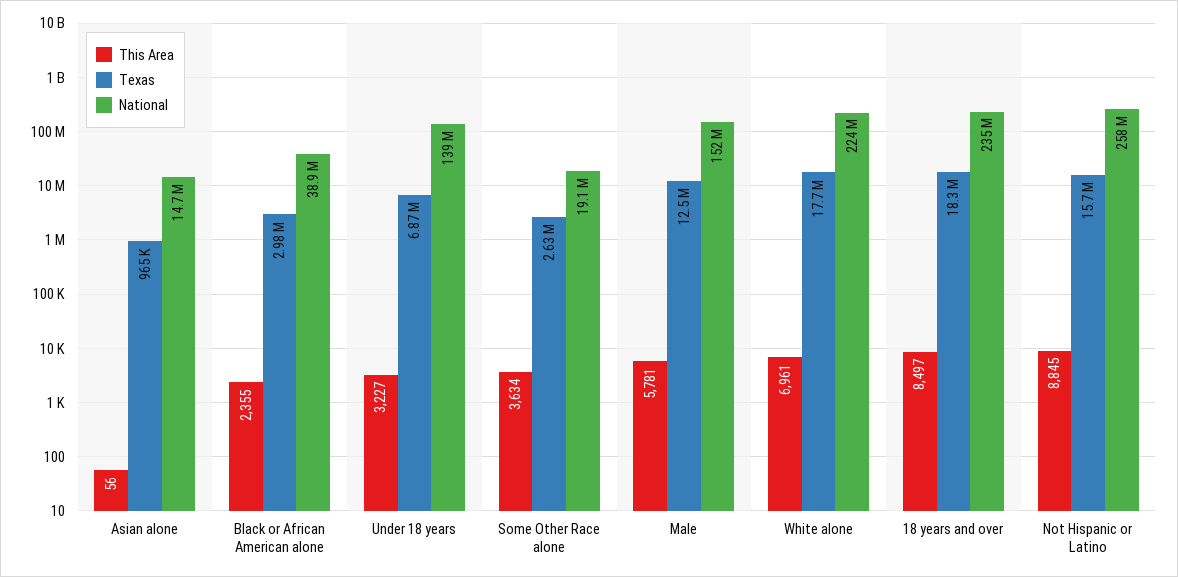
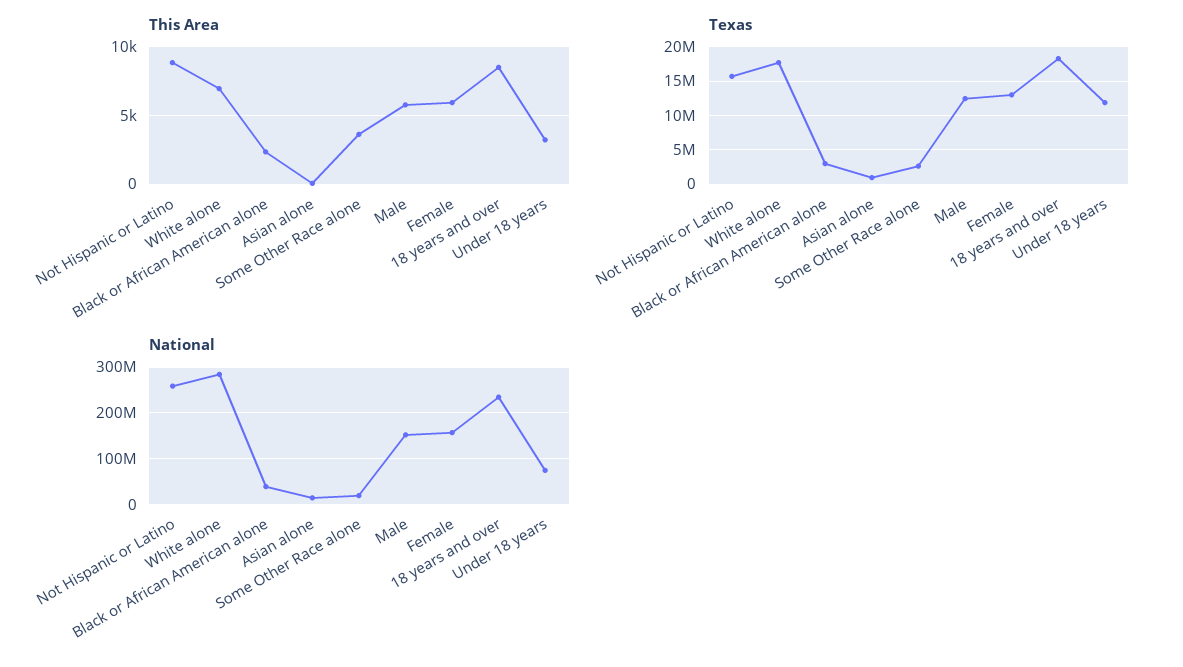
  {
    "This Area": {
      "Asian alone": 56,
      "Black or African American alone": 2355,
      "Under 18 years": 3227,
      "Some Other Race alone": 3634,
      "Male": 5781,
      "White alone": 6961,
      "18 years and over": 8497,
-     "Not Hispanic or Latino": 8845
+     "Not Hispanic or Latino": 8845,
+     "Female": 6000
    },
    "Texas": {
      "Asian alone": 965000,
      "Black or African American alone": 2980000,
-     "Under 18 years": 6870000,
+     "Under 18 years": 12000000,
      "Some Other Race alone": 2630000,
      "Male": 12500000,
      "White alone": 17700000,
      "18 years and over": 18300000,
-     "Not Hispanic or Latino": 15700000
+     "Not Hispanic or Latino": 15700000,
+     "Female": 13000000
    },
    "National": {
      "Asian alone": 14700000,
      "Black or African American alone": 38900000,
-     "Under 18 years": 139000000,
+     "Under 18 years": 80000000,
      "Some Other Race alone": 19100000,
      "Male": 152000000,
-     "White alone": 224000000,
+     "White alone": 280000000,
      "18 years and over": 235000000,
-     "Not Hispanic or Latino": 258000000
+     "Not Hispanic or Latino": 258000000,
+     "Female": 160000000
    }
  }

